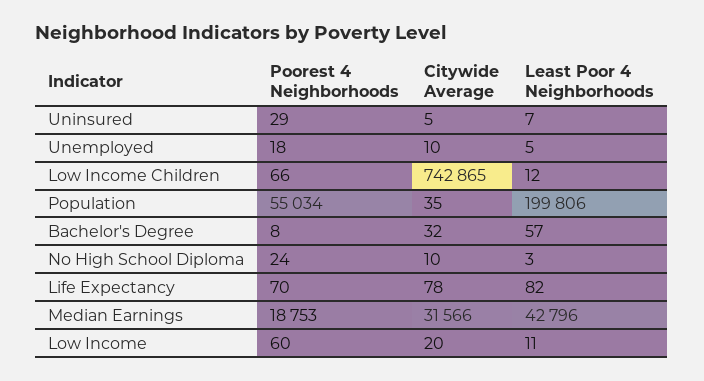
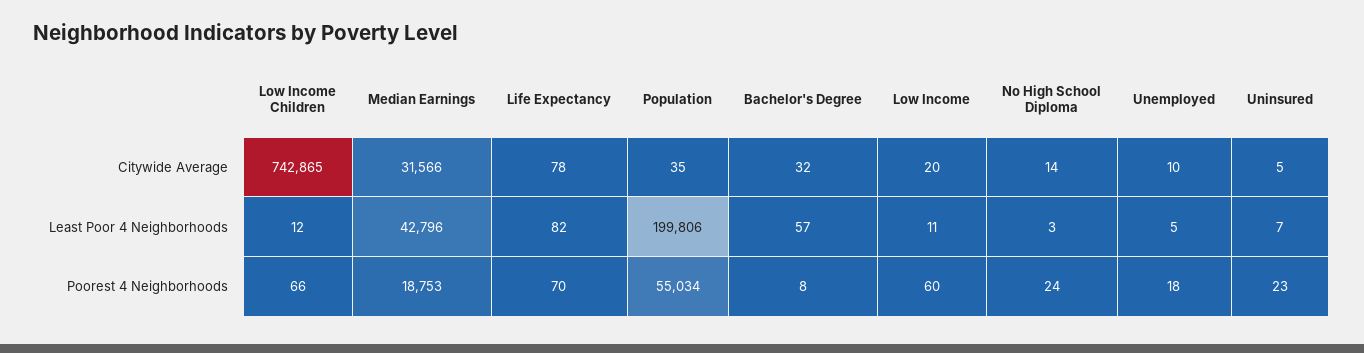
  {
    "Poorest 4 Neighborhoods": {
-     "Uninsured": 29,
+     "Uninsured": 23,
      "Unemployed": 18,
      "Low Income Children": 66,
      "Population": 55034,
      "Bachelor's Degree": 8,
      "No High School Diploma": 24,
      "Life Expectancy": 70,
      "Median Earnings": 18753,
      "Low Income": 60
    },
    "Citywide Average": {
      "Uninsured": 5,
      "Unemployed": 10,
      "Low Income Children": 742865,
      "Population": 35,
      "Bachelor's Degree": 32,
-     "No High School Diploma": 10,
+     "No High School Diploma": 14,
      "Life Expectancy": 78,
      "Median Earnings": 31566,
      "Low Income": 20
    },
    "Least Poor 4 Neighborhoods": {
      "Uninsured": 7,
      "Unemployed": 5,
      "Low Income Children": 12,
      "Population": 199806,
      "Bachelor's Degree": 57,
      "No High School Diploma": 3,
      "Life Expectancy": 82,
      "Median Earnings": 42796,
      "Low Income": 11
    }
  }

